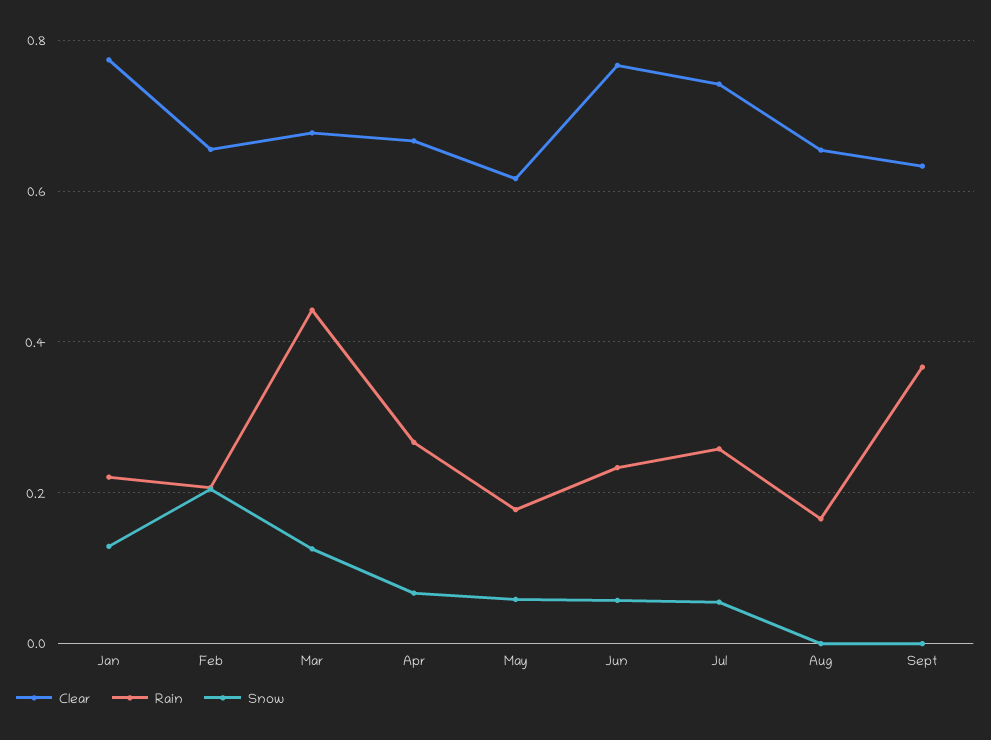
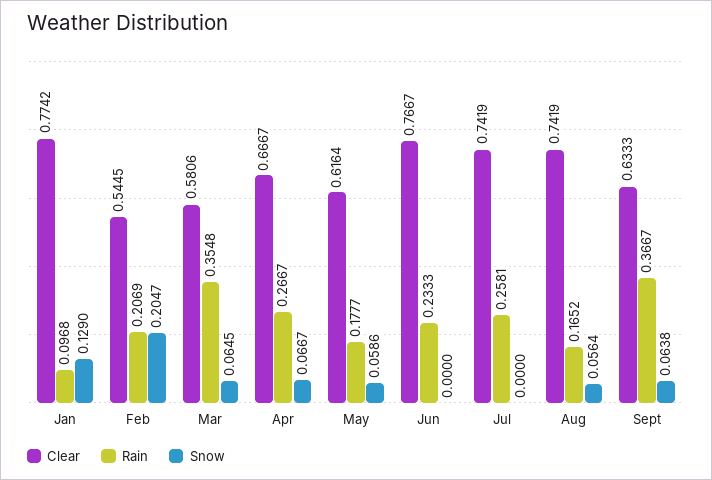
  {
    "Clear": {
      "Jan": 0.7742,
-     "Feb": 0.66,
+     "Feb": 0.5445,
-     "Mar": 0.68,
+     "Mar": 0.5806,
      "Apr": 0.6667,
      "May": 0.6164,
      "Jun": 0.7667,
      "Jul": 0.7419,
-     "Aug": 0.66,
+     "Aug": 0.7419,
      "Sept": 0.6333
    },
    "Rain": {
-     "Jan": 0.22,
+     "Jan": 0.0968,
      "Feb": 0.2069,
-     "Mar": 0.44,
+     "Mar": 0.3548,
      "Apr": 0.2667,
      "May": 0.1777,
      "Jun": 0.2333,
      "Jul": 0.2581,
      "Aug": 0.1652,
      "Sept": 0.3667
    },
    "Snow": {
      "Jan": 0.129,
      "Feb": 0.2047,
-     "Mar": 0.12,
+     "Mar": 0.0645,
      "Apr": 0.0667,
      "May": 0.0586,
-     "Jun": 0.06,
+     "Jun": 0,
-     "Jul": 0.06,
+     "Jul": 0,
-     "Aug": 0,
+     "Aug": 0.0564,
-     "Sept": 0
+     "Sept": 0.0638
    }
  }

